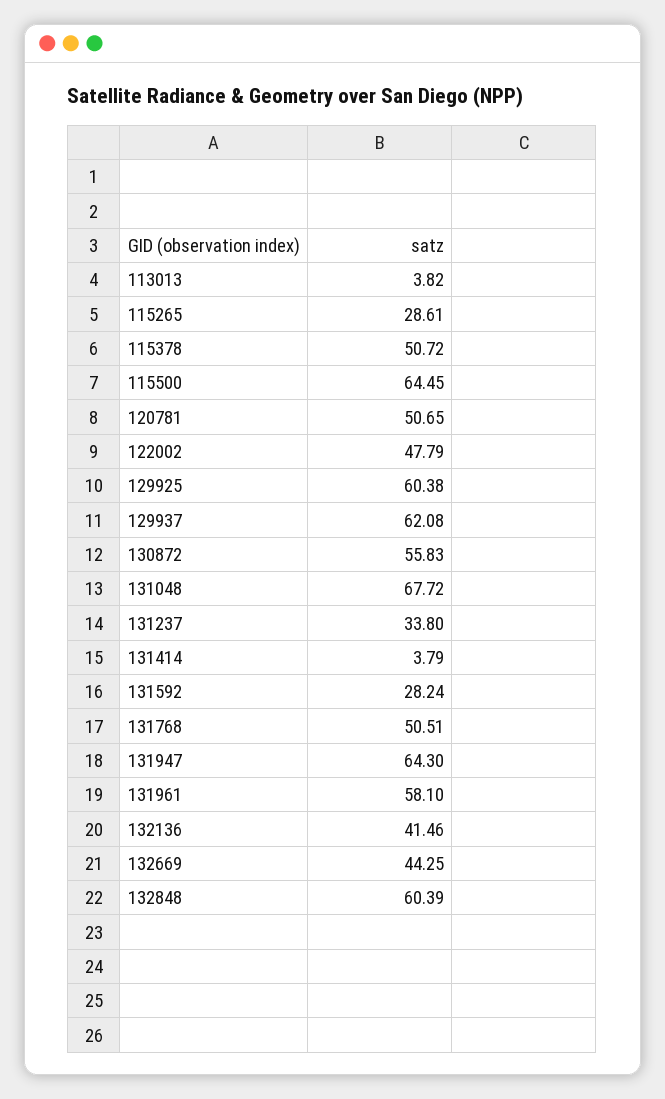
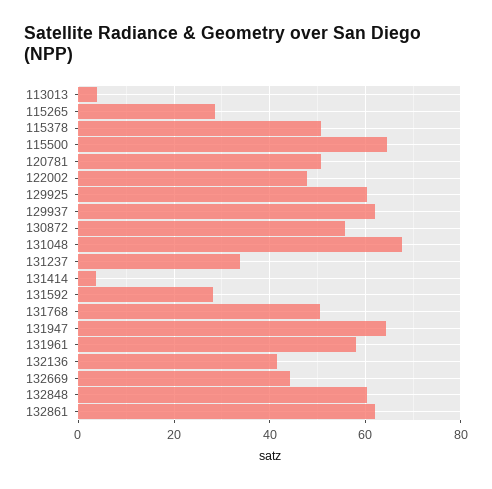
  {
    "113013": 3.82,
    "115265": 28.61,
    "115378": 50.72,
    "115500": 64.45,
    "120781": 50.65,
    "122002": 47.79,
    "129925": 60.38,
    "129937": 62.08,
    "130872": 55.83,
    "131048": 67.72,
    "131237": 33.8,
    "131414": 3.79,
    "131592": 28.24,
    "131768": 50.51,
    "131947": 64.3,
    "131961": 58.1,
    "132136": 41.46,
    "132669": 44.25,
-   "132848": 60.39
+   "132848": 60.39,
+   "132861": 62
  }

